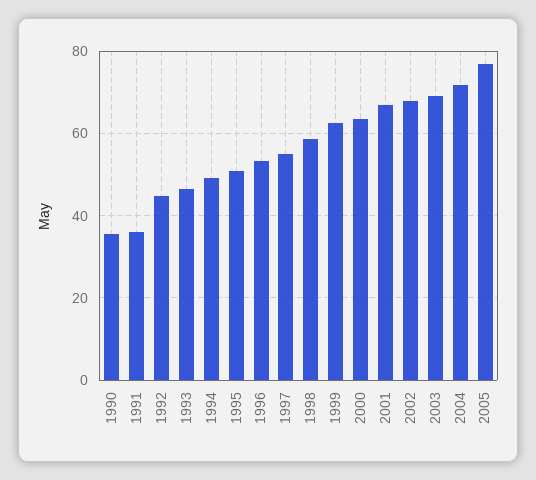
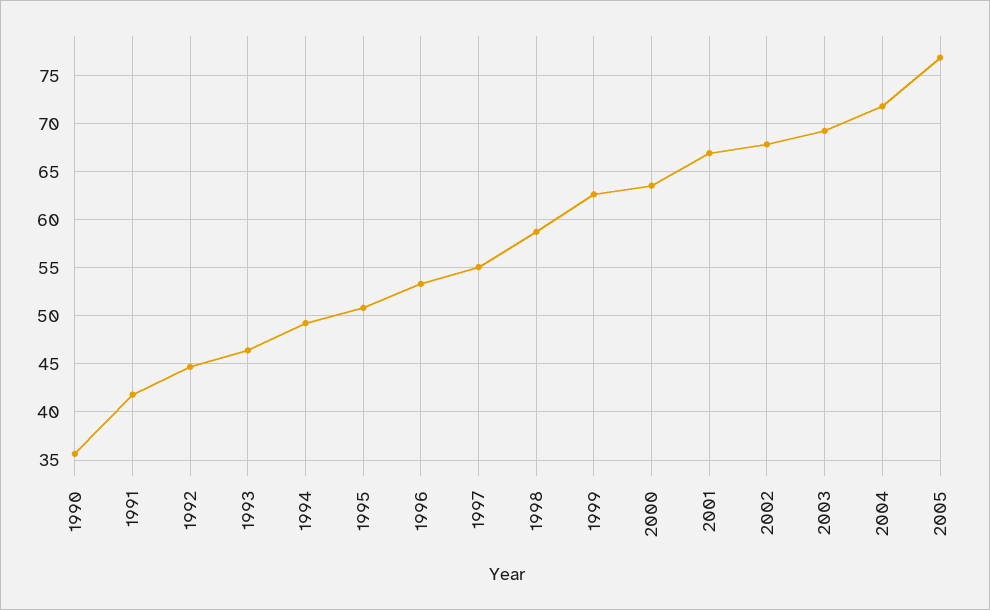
  {
    "1990": 36,
-   "1991": 36,
+   "1991": 42,
    "1992": 45,
    "1993": 46,
    "1994": 49,
    "1995": 51,
    "1996": 53,
    "1997": 55,
    "1998": 59,
    "1999": 63,
    "2000": 64,
    "2001": 67,
    "2002": 68,
    "2003": 69,
    "2004": 72,
    "2005": 77
  }

